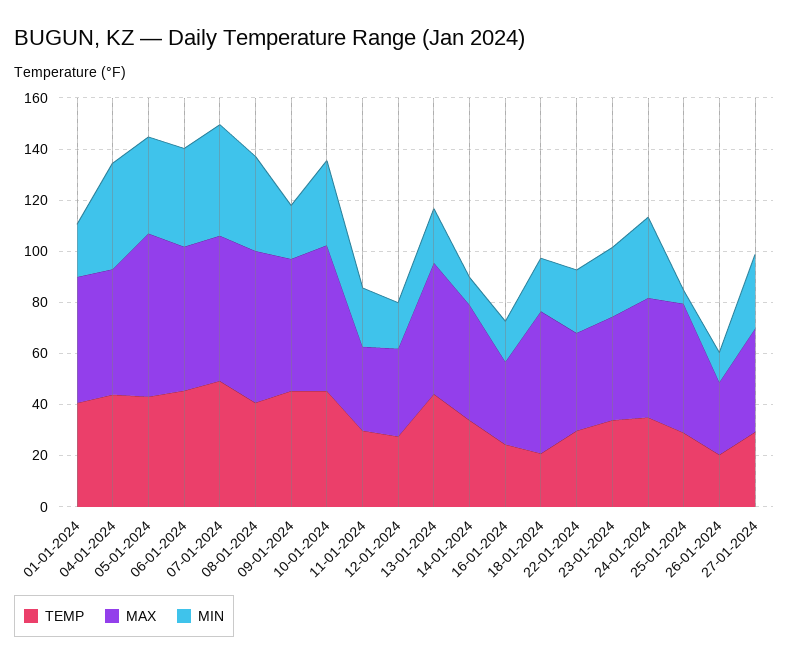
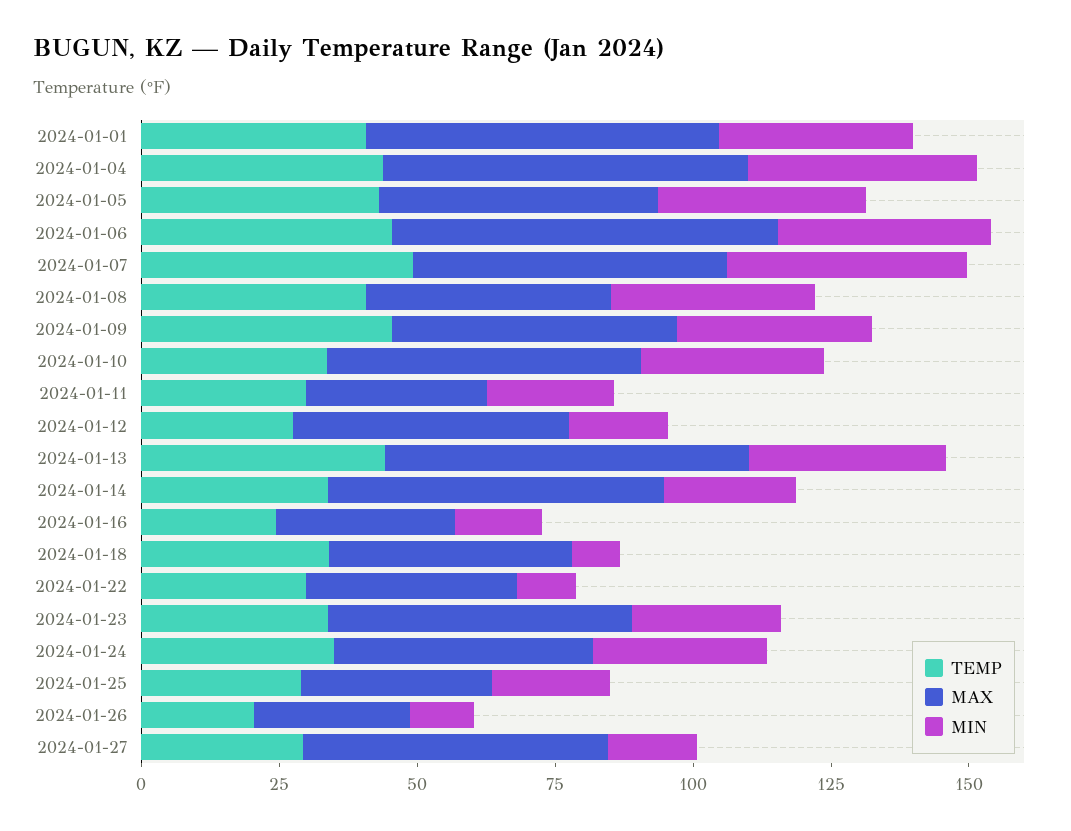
  {
    "TEMP": {
      "01-01-2024": 40,
      "04-01-2024": 45,
      "05-01-2024": 45,
      "06-01-2024": 45,
      "07-01-2024": 50,
      "08-01-2024": 40,
      "09-01-2024": 45,
-     "10-01-2024": 45,
+     "10-01-2024": 35,
      "11-01-2024": 30,
      "12-01-2024": 30,
      "13-01-2024": 45,
      "14-01-2024": 35,
      "16-01-2024": 25,
-     "18-01-2024": 20,
+     "18-01-2024": 35,
      "22-01-2024": 30,
      "23-01-2024": 35,
      "24-01-2024": 35,
      "25-01-2024": 30,
      "26-01-2024": 20,
      "27-01-2024": 30
    },
    "MAX": {
-     "01-01-2024": 50,
+     "01-01-2024": 65,
-     "04-01-2024": 50,
+     "04-01-2024": 65,
-     "05-01-2024": 65,
+     "05-01-2024": 50,
-     "06-01-2024": 55,
+     "06-01-2024": 70,
      "07-01-2024": 55,
-     "08-01-2024": 60,
+     "08-01-2024": 45,
      "09-01-2024": 50,
      "10-01-2024": 55,
      "11-01-2024": 35,
-     "12-01-2024": 35,
+     "12-01-2024": 50,
-     "13-01-2024": 50,
+     "13-01-2024": 65,
-     "14-01-2024": 45,
+     "14-01-2024": 60,
      "16-01-2024": 30,
-     "18-01-2024": 55,
+     "18-01-2024": 45,
      "22-01-2024": 40,
-     "23-01-2024": 40,
+     "23-01-2024": 55,
      "24-01-2024": 45,
-     "25-01-2024": 50,
+     "25-01-2024": 35,
      "26-01-2024": 30,
-     "27-01-2024": 40
+     "27-01-2024": 55
    },
    "MIN": {
-     "01-01-2024": 20,
+     "01-01-2024": 35,
      "04-01-2024": 40,
      "05-01-2024": 40,
      "06-01-2024": 40,
      "07-01-2024": 45,
      "08-01-2024": 35,
-     "09-01-2024": 20,
+     "09-01-2024": 35,
      "10-01-2024": 35,
      "11-01-2024": 25,
      "12-01-2024": 20,
-     "13-01-2024": 20,
+     "13-01-2024": 35,
-     "14-01-2024": 10,
+     "14-01-2024": 25,
      "16-01-2024": 15,
-     "18-01-2024": 20,
+     "18-01-2024": 10,
-     "22-01-2024": 25,
+     "22-01-2024": 10,
      "23-01-2024": 25,
      "24-01-2024": 30,
-     "25-01-2024": 5,
+     "25-01-2024": 20,
      "26-01-2024": 10,
-     "27-01-2024": 30
+     "27-01-2024": 15
    }
  }

